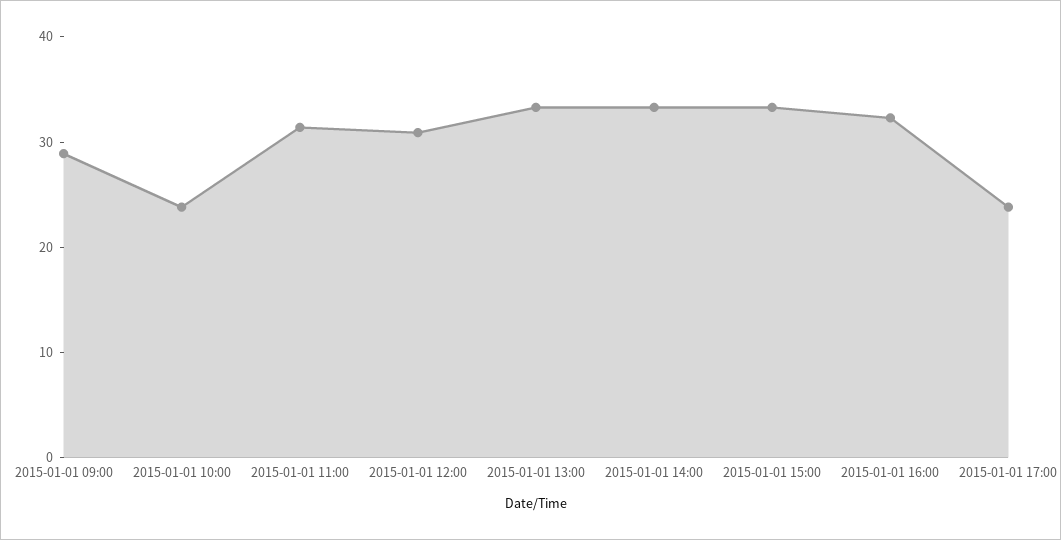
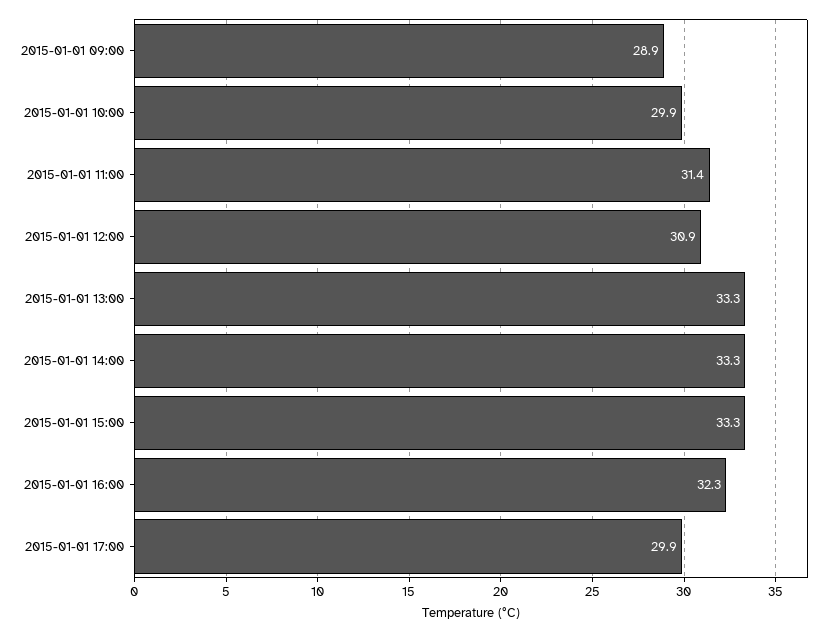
  {
    "2015-01-01 09:00": 28.9,
-   "2015-01-01 10:00": 24,
+   "2015-01-01 10:00": 29.9,
    "2015-01-01 11:00": 31.4,
    "2015-01-01 12:00": 30.9,
    "2015-01-01 13:00": 33.3,
    "2015-01-01 14:00": 33.3,
    "2015-01-01 15:00": 33.3,
    "2015-01-01 16:00": 32.3,
-   "2015-01-01 17:00": 24
+   "2015-01-01 17:00": 29.9
  }

